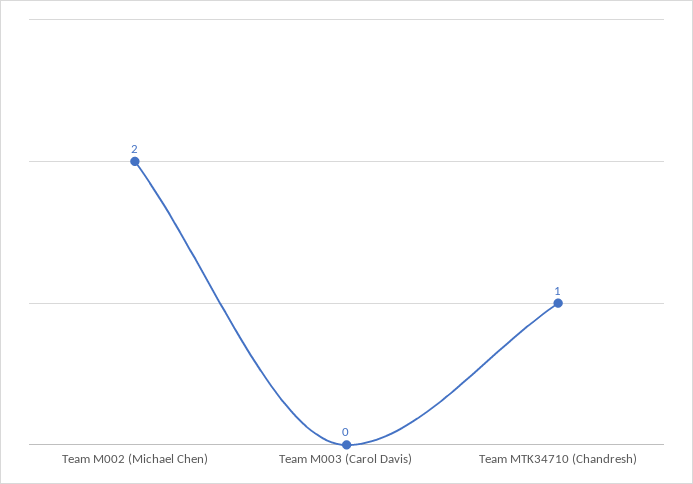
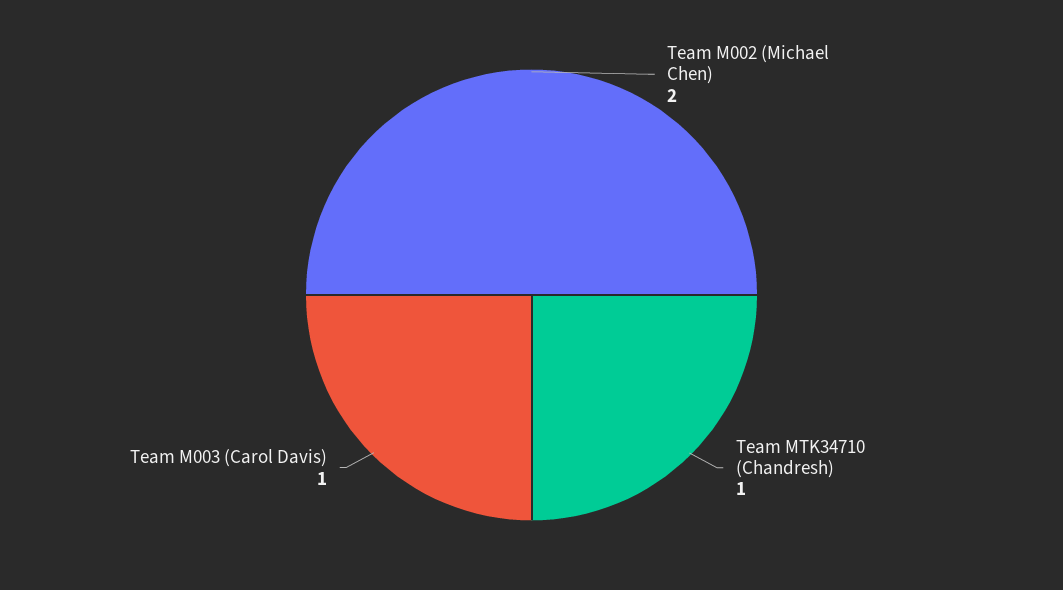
  {
    "Team M002 (Michael Chen)": 2,
-   "Team M003 (Carol Davis)": 0,
+   "Team M003 (Carol Davis)": 1,
    "Team MTK34710 (Chandresh)": 1
  }

